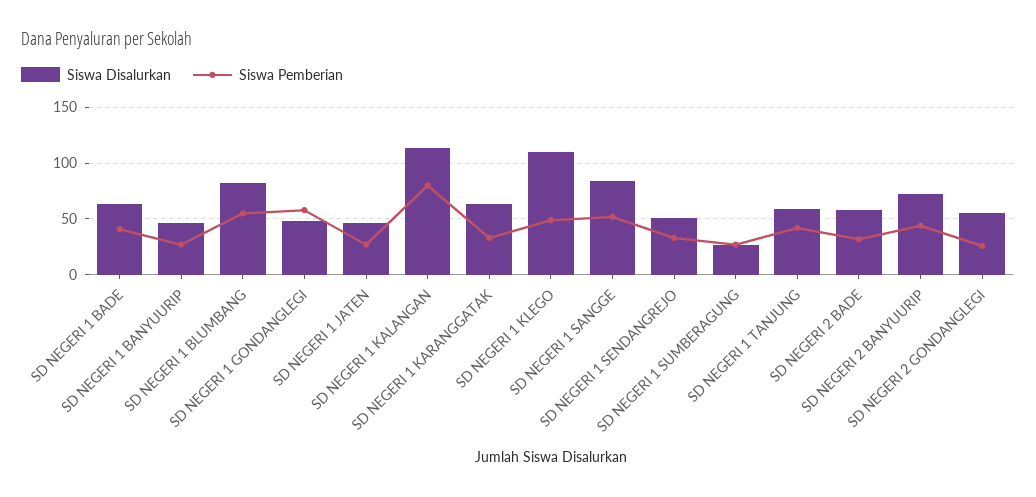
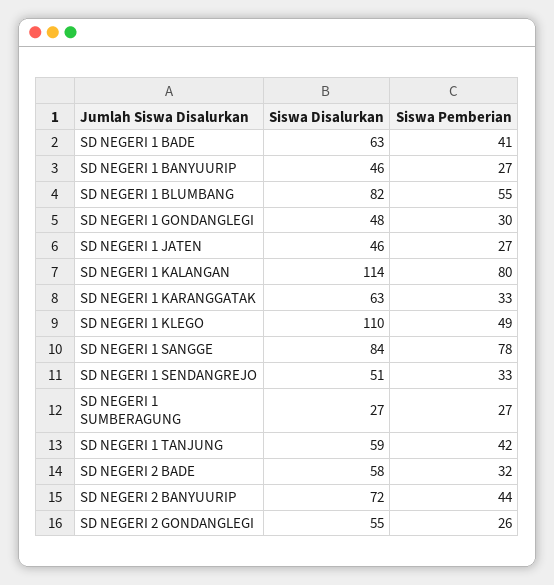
  {
    "Siswa Disalurkan": {
      "SD NEGERI 1 BADE": 63,
      "SD NEGERI 1 BANYUURIP": 46,
      "SD NEGERI 1 BLUMBANG": 82,
      "SD NEGERI 1 GONDANGLEGI": 48,
      "SD NEGERI 1 JATEN": 46,
      "SD NEGERI 1 KALANGAN": 114,
      "SD NEGERI 1 KARANGGATAK": 63,
      "SD NEGERI 1 KLEGO": 110,
      "SD NEGERI 1 SANGGE": 84,
      "SD NEGERI 1 SENDANGREJO": 51,
      "SD NEGERI 1 SUMBERAGUNG": 27,
      "SD NEGERI 1 TANJUNG": 59,
      "SD NEGERI 2 BADE": 58,
      "SD NEGERI 2 BANYUURIP": 72,
      "SD NEGERI 2 GONDANGLEGI": 55
    },
    "Siswa Pemberian": {
      "SD NEGERI 1 BADE": 41,
      "SD NEGERI 1 BANYUURIP": 27,
      "SD NEGERI 1 BLUMBANG": 55,
-     "SD NEGERI 1 GONDANGLEGI": 60,
+     "SD NEGERI 1 GONDANGLEGI": 30,
      "SD NEGERI 1 JATEN": 27,
      "SD NEGERI 1 KALANGAN": 80,
      "SD NEGERI 1 KARANGGATAK": 33,
      "SD NEGERI 1 KLEGO": 49,
-     "SD NEGERI 1 SANGGE": 50,
+     "SD NEGERI 1 SANGGE": 78,
      "SD NEGERI 1 SENDANGREJO": 33,
      "SD NEGERI 1 SUMBERAGUNG": 27,
      "SD NEGERI 1 TANJUNG": 42,
      "SD NEGERI 2 BADE": 32,
      "SD NEGERI 2 BANYUURIP": 44,
      "SD NEGERI 2 GONDANGLEGI": 26
    }
  }

